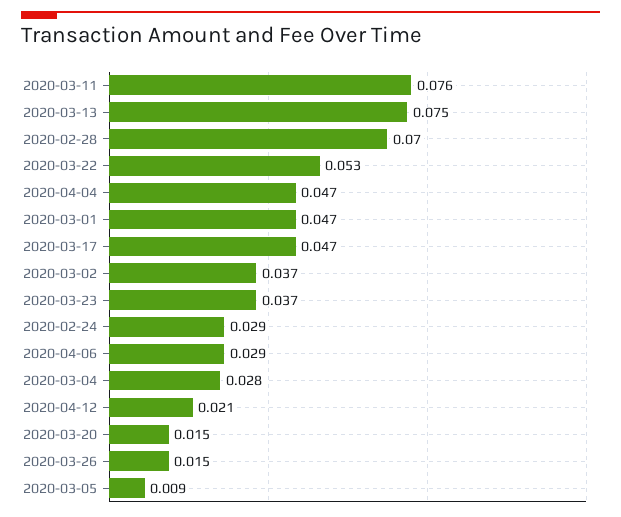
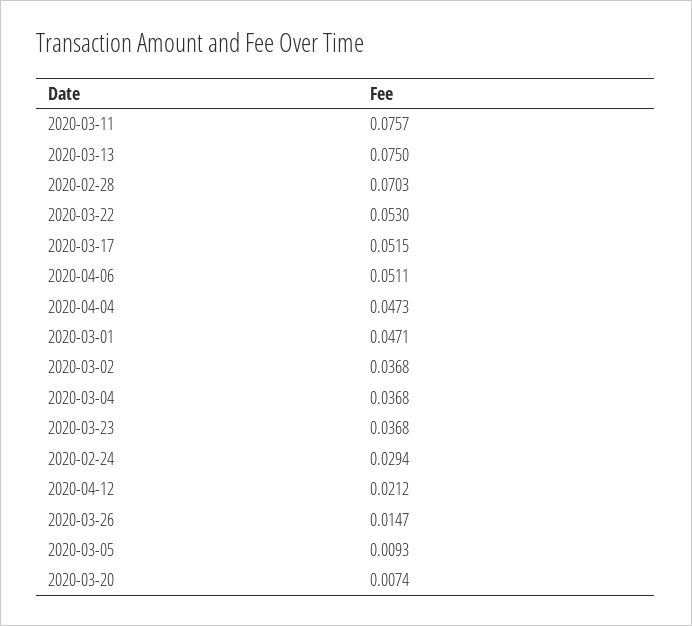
  {
    "2020-03-11": 0.0757,
    "2020-03-13": 0.075,
    "2020-02-28": 0.0703,
    "2020-03-22": 0.053,
    "2020-04-04": 0.0473,
    "2020-03-01": 0.0471,
-   "2020-03-17": 0.047,
+   "2020-03-17": 0.0515,
    "2020-03-02": 0.0368,
    "2020-03-23": 0.0368,
    "2020-02-24": 0.0294,
-   "2020-04-06": 0.029,
+   "2020-04-06": 0.0511,
-   "2020-03-04": 0.028,
+   "2020-03-04": 0.0368,
    "2020-04-12": 0.0212,
-   "2020-03-20": 0.015,
+   "2020-03-20": 0.0074,
    "2020-03-26": 0.0147,
    "2020-03-05": 0.0093
  }

